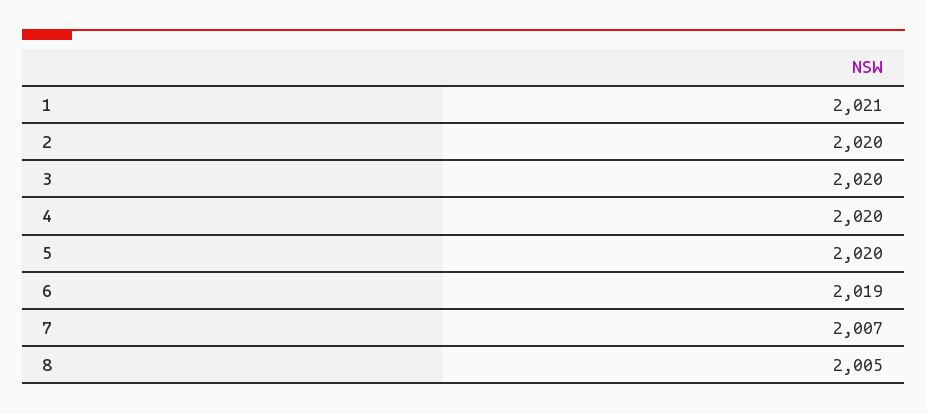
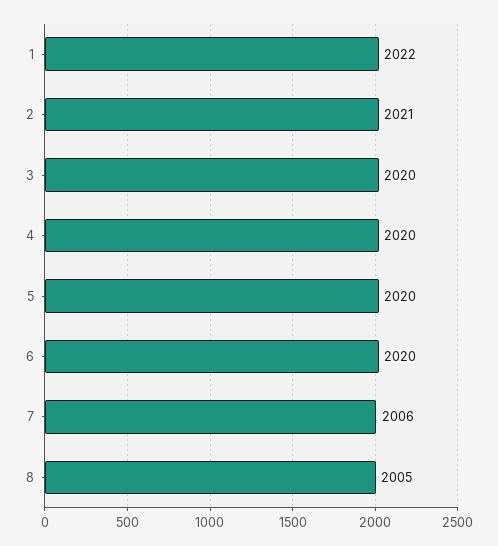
  {
-   "1": 2021,
+   "1": 2022,
-   "2": 2020,
+   "2": 2021,
    "3": 2020,
    "4": 2020,
    "5": 2020,
-   "6": 2019,
+   "6": 2020,
-   "7": 2007,
+   "7": 2006,
    "8": 2005
  }

